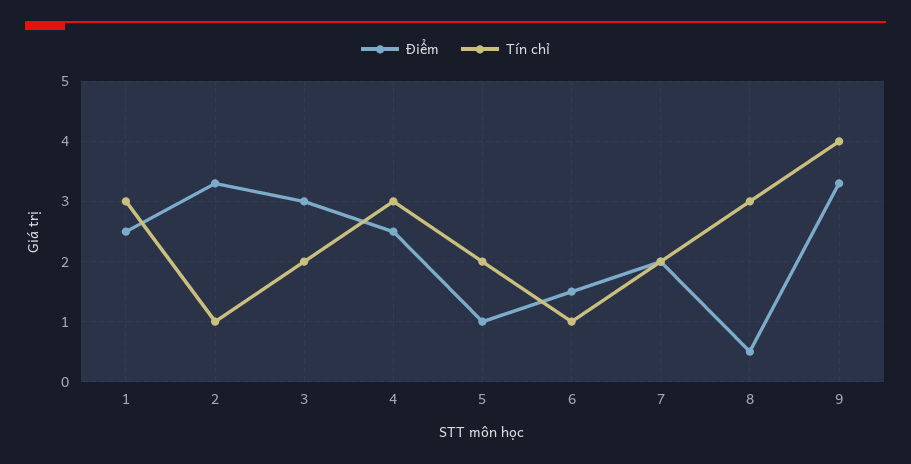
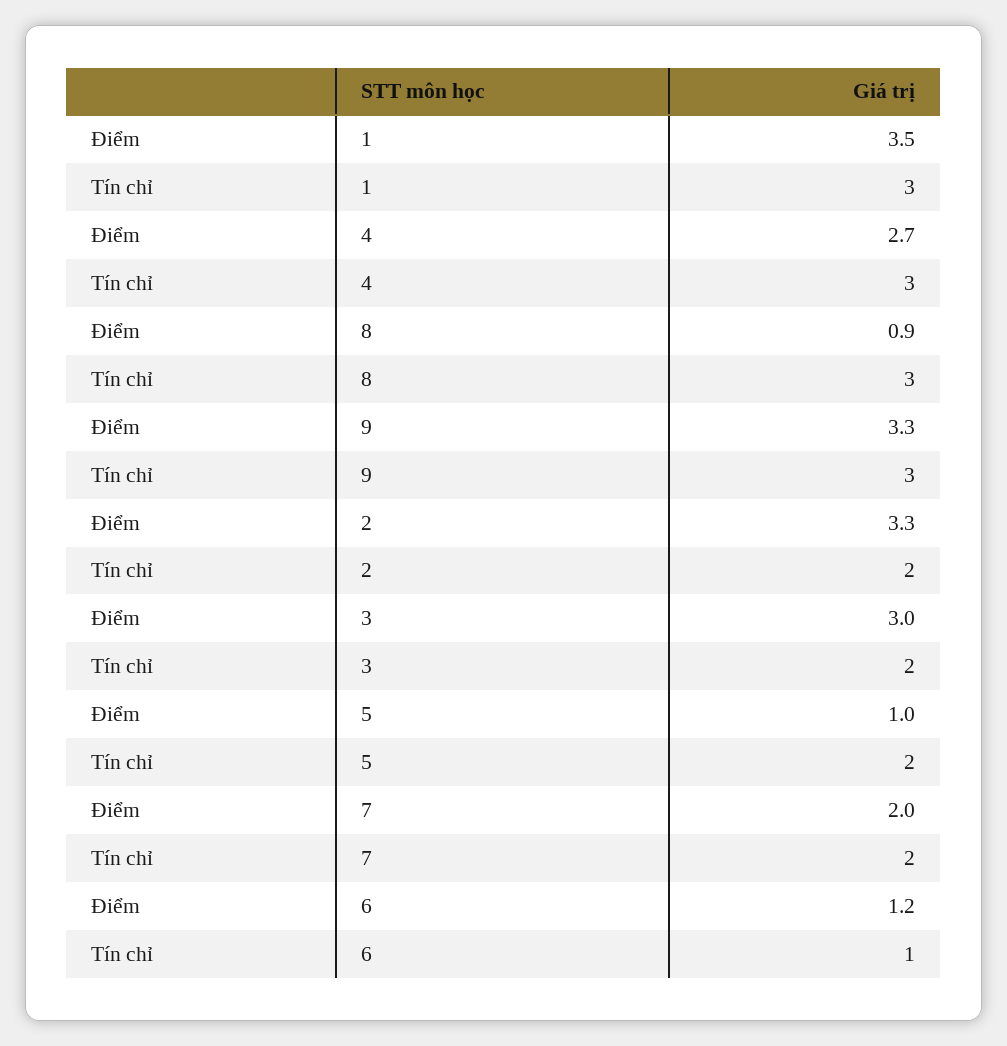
  {
    "Điểm": {
-     "1": 2.5,
+     "1": 3.5,
      "2": 3.3,
      "3": 3,
-     "4": 2.5,
+     "4": 2.7,
      "5": 1,
-     "6": 1.5,
+     "6": 1.2,
      "7": 2,
-     "8": 0.5,
+     "8": 0.9,
      "9": 3.3
    },
    "Tín chỉ": {
      "1": 3,
-     "2": 1,
+     "2": 2,
      "3": 2,
      "4": 3,
      "5": 2,
      "6": 1,
      "7": 2,
      "8": 3,
-     "9": 4
+     "9": 3
    }
  }

